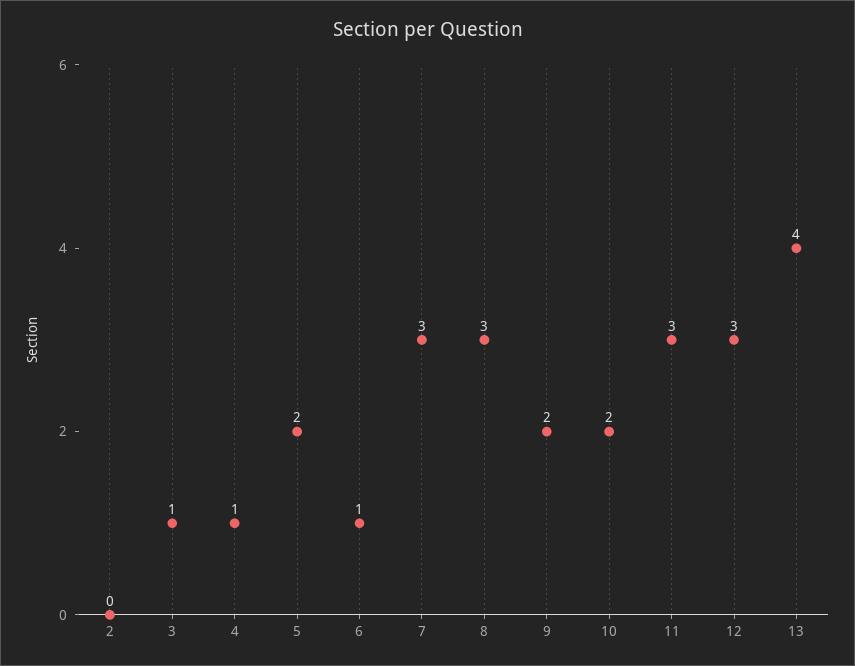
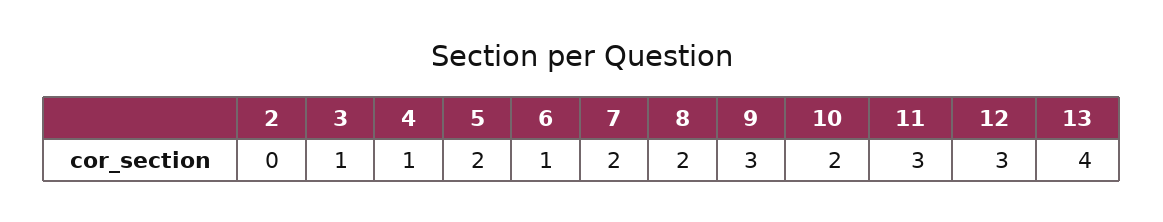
  {
    "2": 0,
    "3": 1,
    "4": 1,
    "5": 2,
    "6": 1,
-   "7": 3,
+   "7": 2,
-   "8": 3,
+   "8": 2,
-   "9": 2,
+   "9": 3,
    "10": 2,
    "11": 3,
    "12": 3,
    "13": 4
  }

